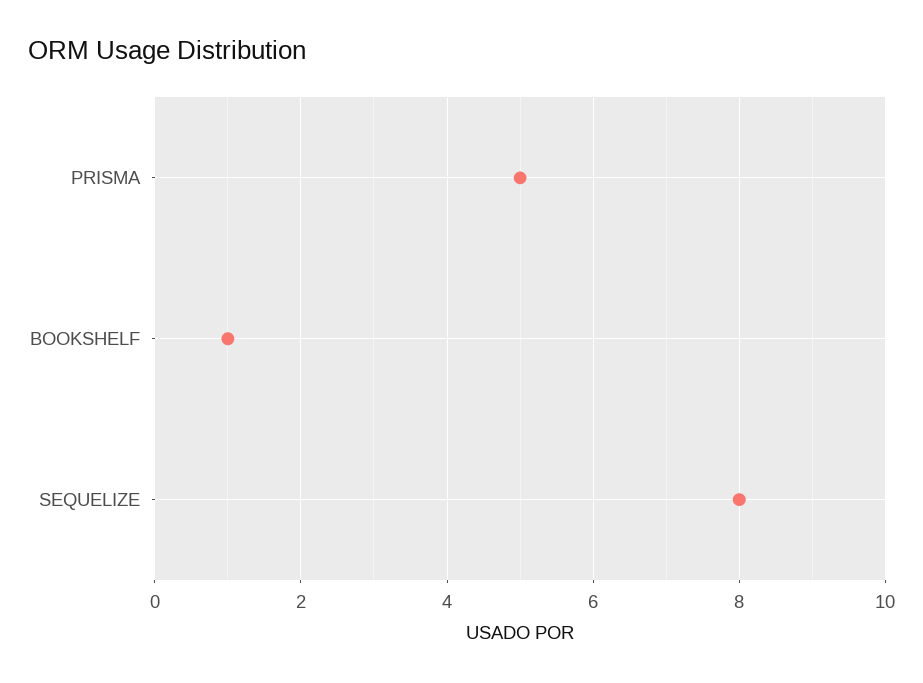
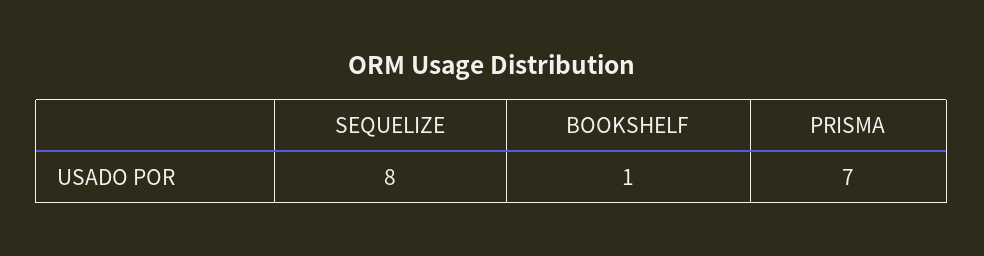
  {
-   "PRISMA": 5,
+   "PRISMA": 7,
    "BOOKSHELF": 1,
    "SEQUELIZE": 8
  }

